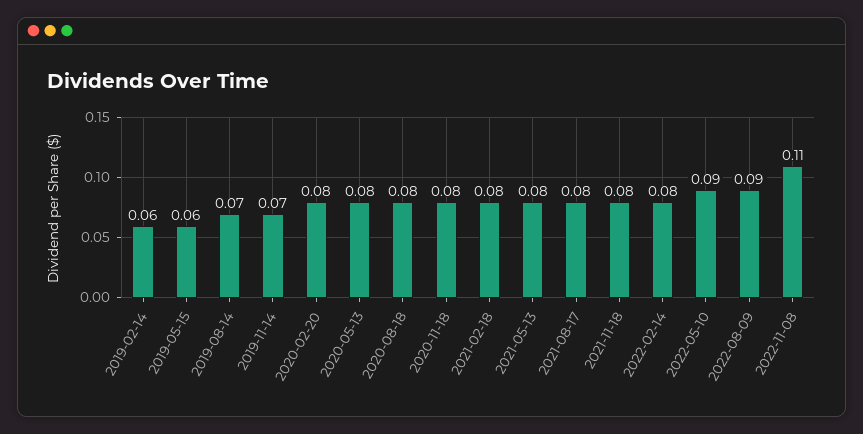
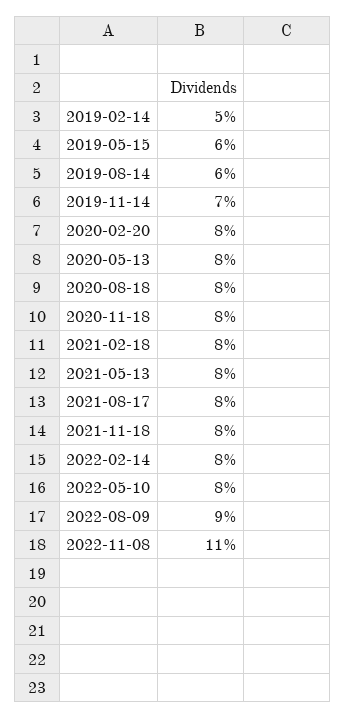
  {
-   "2019-02-14": 0.06,
+   "2019-02-14": 0.05,
    "2019-05-15": 0.06,
-   "2019-08-14": 0.07,
+   "2019-08-14": 0.06,
    "2019-11-14": 0.07,
    "2020-02-20": 0.08,
    "2020-05-13": 0.08,
    "2020-08-18": 0.08,
    "2020-11-18": 0.08,
    "2021-02-18": 0.08,
    "2021-05-13": 0.08,
    "2021-08-17": 0.08,
    "2021-11-18": 0.08,
    "2022-02-14": 0.08,
-   "2022-05-10": 0.09,
+   "2022-05-10": 0.08,
    "2022-08-09": 0.09,
    "2022-11-08": 0.11
  }

